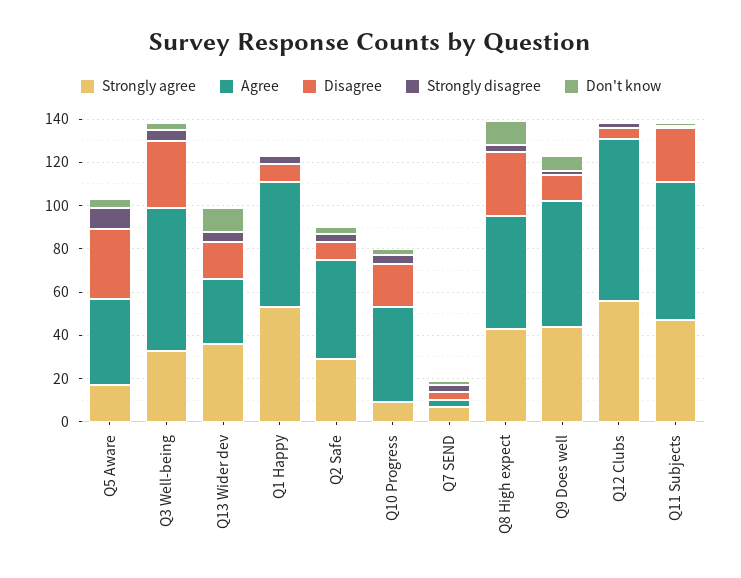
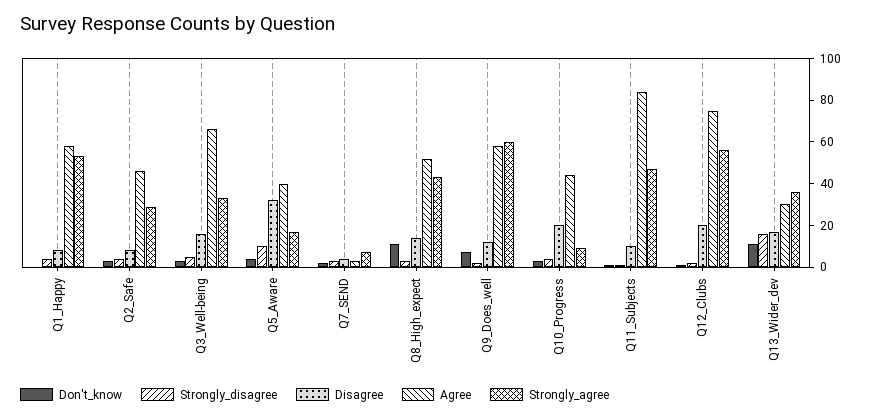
  {
    "Strongly agree": {
      "Q5 Aware": 15,
      "Q3 Well-being": 35,
      "Q13 Wider dev": 35,
      "Q1 Happy": 55,
      "Q2 Safe": 30,
      "Q10 Progress": 10,
      "Q7 SEND": 5,
      "Q8 High expect": 45,
-     "Q9 Does well": 45,
+     "Q9 Does well": 60,
      "Q12 Clubs": 55,
      "Q11 Subjects": 45
    },
    "Agree": {
      "Q5 Aware": 40,
      "Q3 Well-being": 65,
      "Q13 Wider dev": 30,
      "Q1 Happy": 60,
      "Q2 Safe": 45,
      "Q10 Progress": 45,
      "Q7 SEND": 5,
      "Q8 High expect": 50,
      "Q9 Does well": 60,
      "Q12 Clubs": 75,
-     "Q11 Subjects": 65
+     "Q11 Subjects": 85
    },
    "Disagree": {
      "Q5 Aware": 30,
-     "Q3 Well-being": 30,
+     "Q3 Well-being": 15,
      "Q13 Wider dev": 15,
      "Q1 Happy": 10,
      "Q2 Safe": 10,
      "Q10 Progress": 20,
      "Q7 SEND": 5,
-     "Q8 High expect": 30,
+     "Q8 High expect": 15,
      "Q9 Does well": 10,
-     "Q12 Clubs": 5,
+     "Q12 Clubs": 20,
-     "Q11 Subjects": 25
+     "Q11 Subjects": 10
    },
    "Strongly disagree": {
      "Q5 Aware": 10,
      "Q3 Well-being": 5,
-     "Q13 Wider dev": 5,
+     "Q13 Wider dev": 15,
      "Q1 Happy": 5,
      "Q2 Safe": 5,
      "Q10 Progress": 5,
      "Q7 SEND": 5,
      "Q8 High expect": 5,
      "Q9 Does well": 0,
      "Q12 Clubs": 0,
      "Q11 Subjects": 0
    },
    "Don't know": {
      "Q5 Aware": 5,
      "Q3 Well-being": 5,
      "Q13 Wider dev": 10,
      "Q1 Happy": 0,
      "Q2 Safe": 5,
      "Q10 Progress": 5,
      "Q7 SEND": 0,
      "Q8 High expect": 10,
      "Q9 Does well": 5,
      "Q12 Clubs": 0,
      "Q11 Subjects": 0
    }
  }

